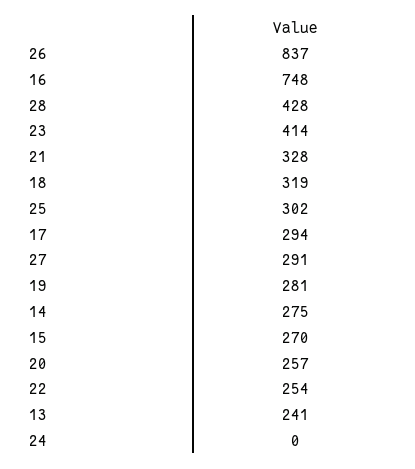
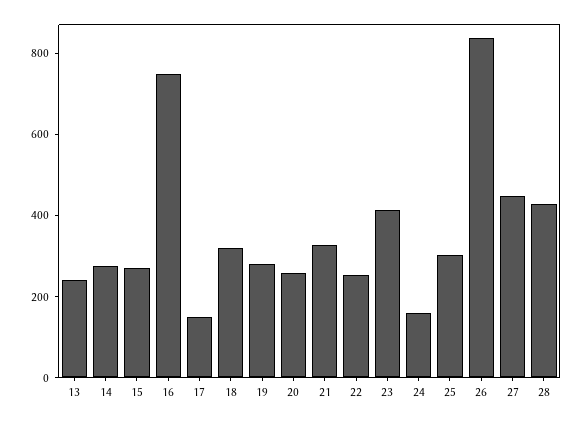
  {
    "26": 837,
    "16": 748,
    "28": 428,
    "23": 414,
    "21": 328,
    "18": 319,
    "25": 302,
-   "17": 294,
+   "17": 150,
-   "27": 291,
+   "27": 450,
    "19": 281,
    "14": 275,
    "15": 270,
    "20": 257,
    "22": 254,
    "13": 241,
-   "24": 0
+   "24": 150
  }

